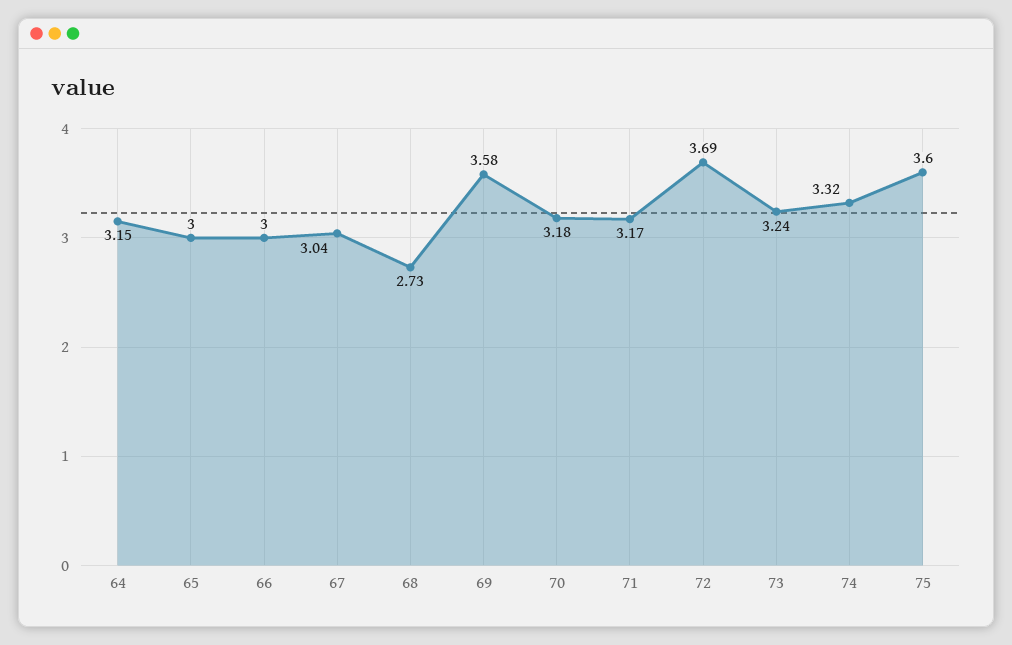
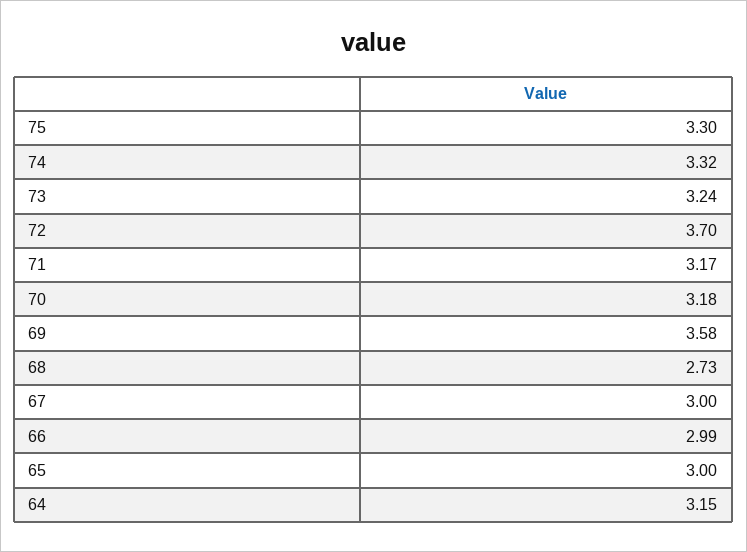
  {
    "64": 3.15,
    "65": 3,
-   "66": 3,
+   "66": 2.99,
-   "67": 3.04,
+   "67": 3,
    "68": 2.73,
    "69": 3.58,
    "70": 3.18,
    "71": 3.17,
-   "72": 3.69,
+   "72": 3.7,
    "73": 3.24,
    "74": 3.32,
-   "75": 3.6
+   "75": 3.3
  }

